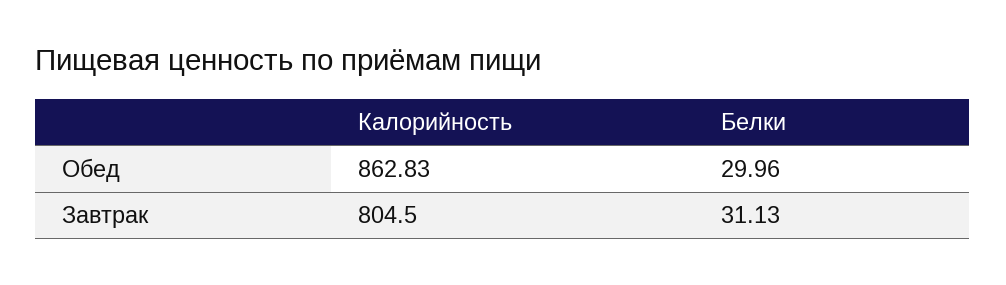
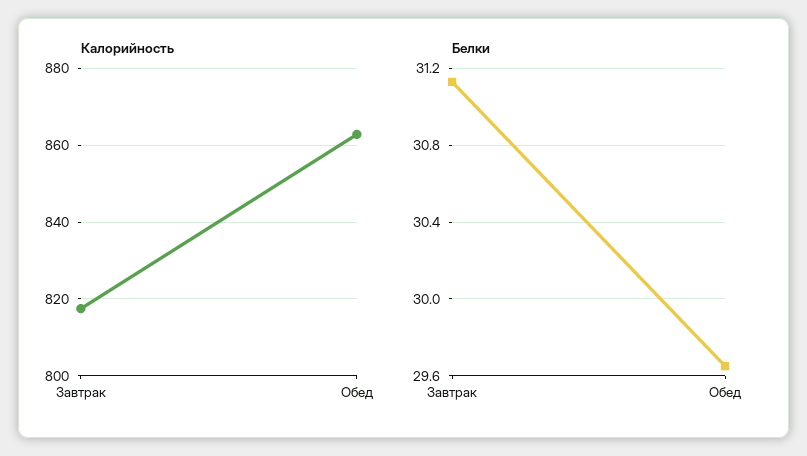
  {
    "Калорийность": {
      "Обед": 862.83,
-     "Завтрак": 804.5
+     "Завтрак": 818
    },
    "Белки": {
-     "Обед": 29.96,
+     "Обед": 29.65,
      "Завтрак": 31.13
    }
  }

